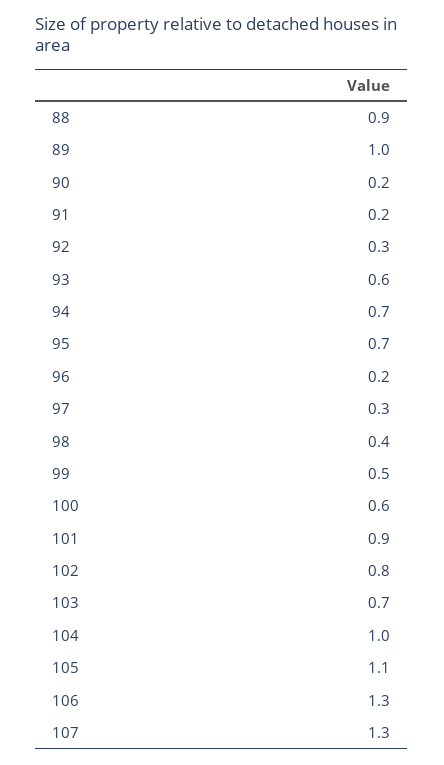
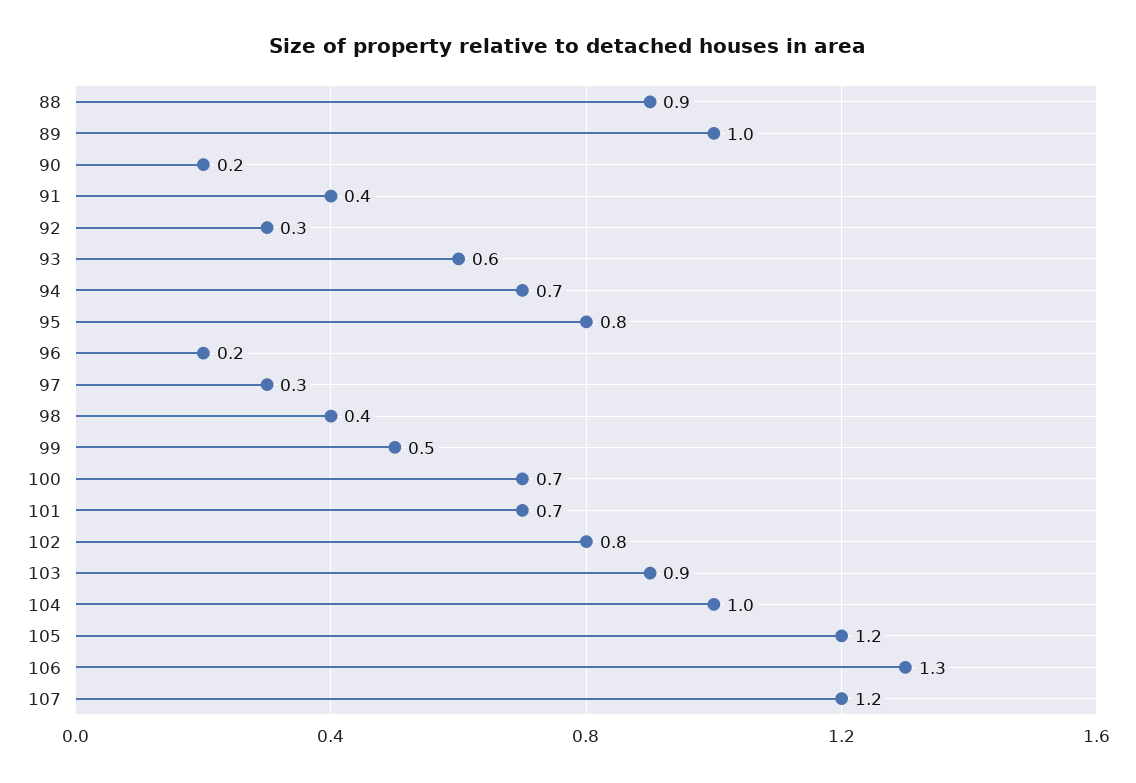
  {
    "88": 0.9,
    "89": 1,
    "90": 0.2,
-   "91": 0.2,
+   "91": 0.4,
    "92": 0.3,
    "93": 0.6,
    "94": 0.7,
-   "95": 0.7,
+   "95": 0.8,
    "96": 0.2,
    "97": 0.3,
    "98": 0.4,
    "99": 0.5,
-   "100": 0.6,
+   "100": 0.7,
-   "101": 0.9,
+   "101": 0.7,
    "102": 0.8,
-   "103": 0.7,
+   "103": 0.9,
    "104": 1,
-   "105": 1.1,
+   "105": 1.2,
    "106": 1.3,
-   "107": 1.3
+   "107": 1.2
  }

